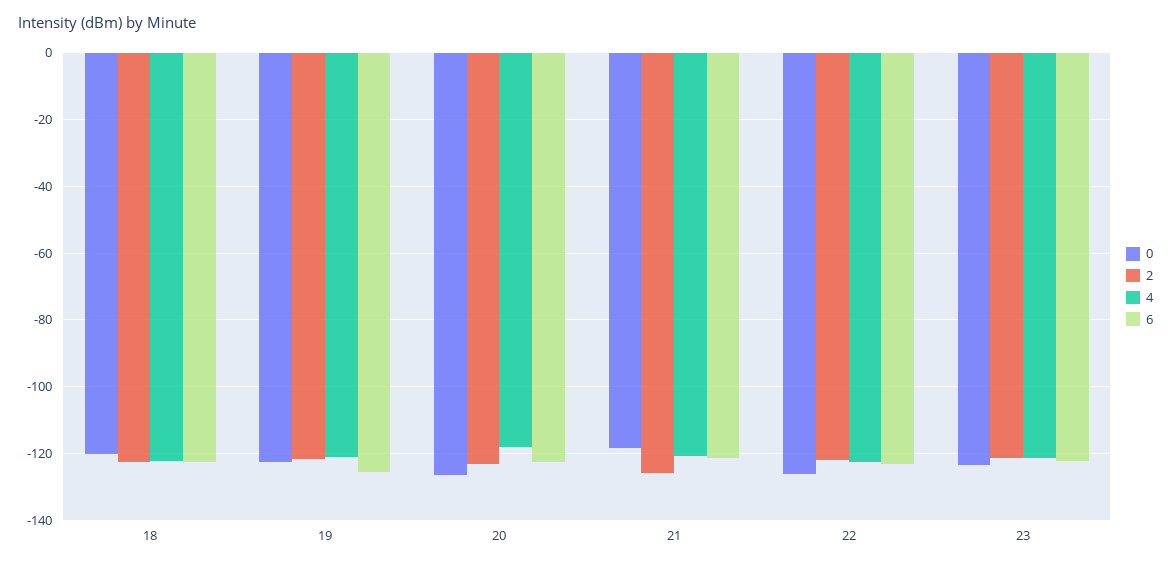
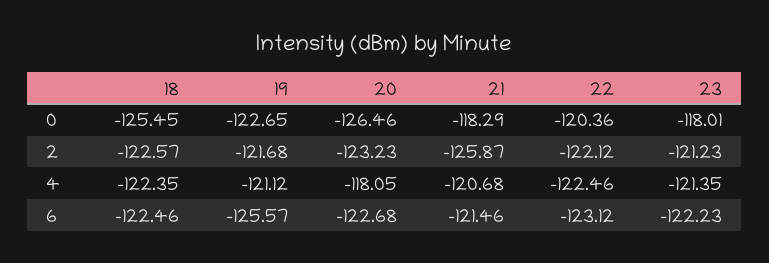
  {
    "0": {
-     "18": -120,
+     "18": -125.45,
      "19": -122.65,
      "20": -126.46,
      "21": -118.29,
-     "22": -126,
+     "22": -120.36,
-     "23": -124
+     "23": -118.01
    },
    "2": {
      "18": -122.57,
      "19": -121.68,
      "20": -123.23,
      "21": -125.87,
      "22": -122.12,
      "23": -121.23
    },
    "4": {
      "18": -122.35,
      "19": -121.12,
      "20": -118.05,
      "21": -120.68,
      "22": -122.46,
      "23": -121.35
    },
    "6": {
      "18": -122.46,
      "19": -125.57,
      "20": -122.68,
      "21": -121.46,
      "22": -123.12,
      "23": -122.23
    }
  }

